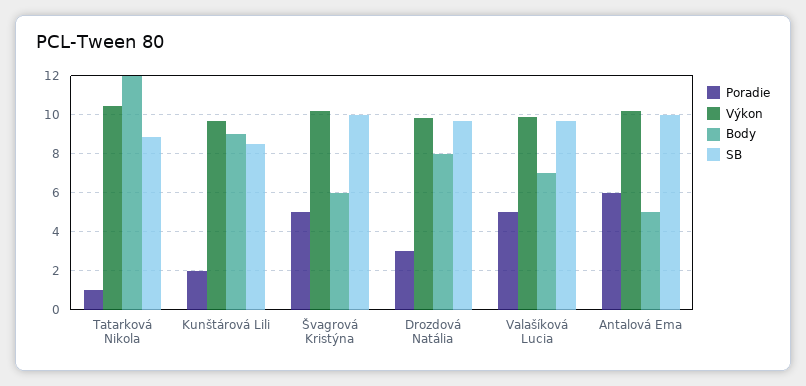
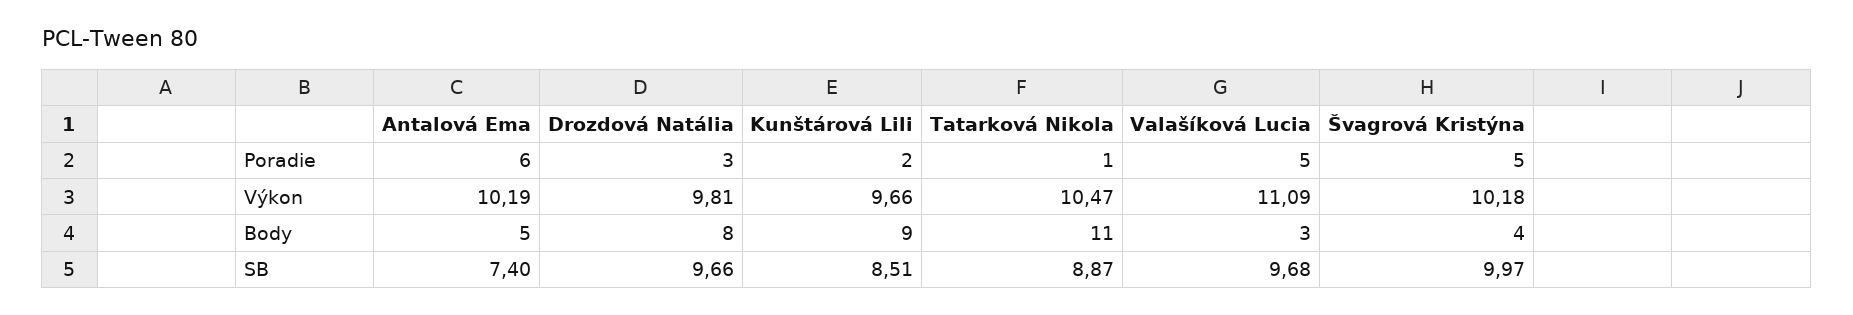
  {
    "Poradie": {
      "Tatarková Nikola": 1,
      "Kunštárová Lili": 2,
      "Švagrová Kristýna": 5,
      "Drozdová Natália": 3,
      "Valašíková Lucia": 5,
      "Antalová Ema": 6
    },
    "Výkon": {
      "Tatarková Nikola": 10.47,
      "Kunštárová Lili": 9.66,
      "Švagrová Kristýna": 10.18,
      "Drozdová Natália": 9.81,
-     "Valašíková Lucia": 10,
+     "Valašíková Lucia": 11.09,
      "Antalová Ema": 10.19
    },
    "Body": {
-     "Tatarková Nikola": 12,
+     "Tatarková Nikola": 11,
      "Kunštárová Lili": 9,
-     "Švagrová Kristýna": 6,
+     "Švagrová Kristýna": 4,
      "Drozdová Natália": 8,
-     "Valašíková Lucia": 7,
+     "Valašíková Lucia": 3,
      "Antalová Ema": 5
    },
    "SB": {
      "Tatarková Nikola": 8.87,
      "Kunštárová Lili": 8.51,
      "Švagrová Kristýna": 9.97,
      "Drozdová Natália": 9.66,
      "Valašíková Lucia": 9.68,
-     "Antalová Ema": 10
+     "Antalová Ema": 7.4
    }
  }

